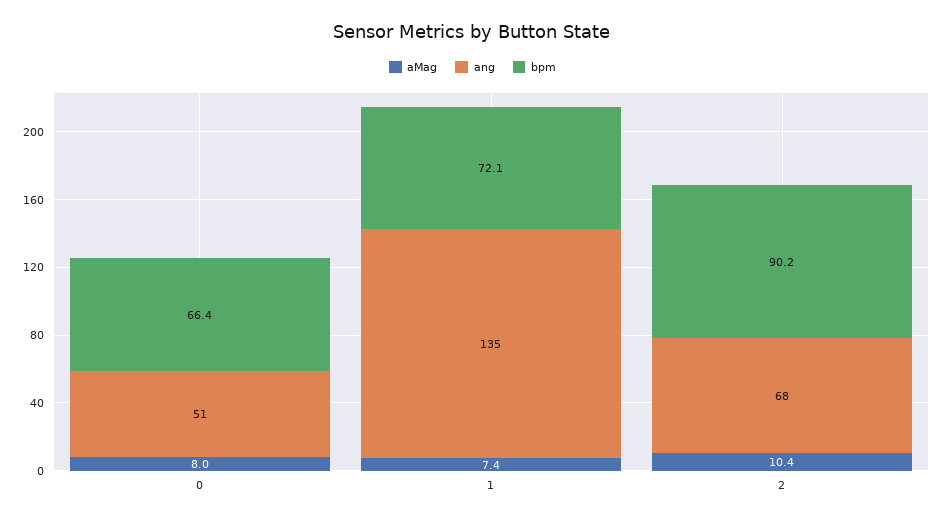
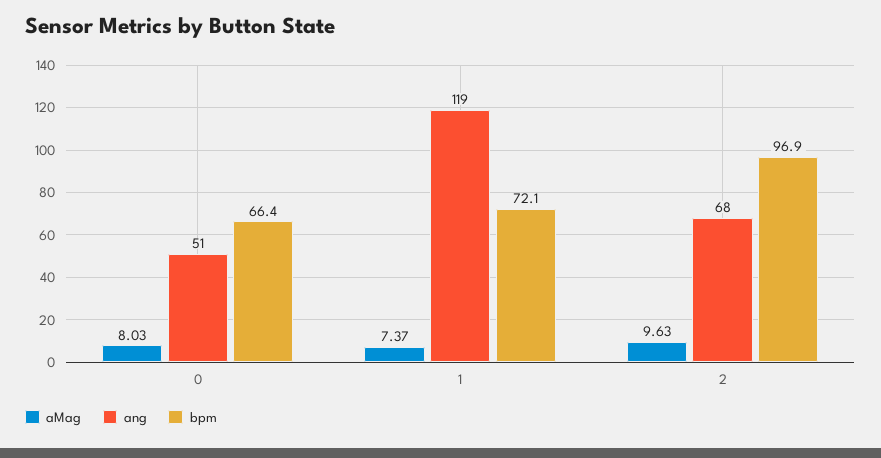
  {
    "aMag": {
      "0": 8.03,
      "1": 7.37,
-     "2": 10.4
+     "2": 9.63
    },
    "ang": {
      "0": 51,
-     "1": 135,
+     "1": 119,
      "2": 68
    },
    "bpm": {
      "0": 66.4,
      "1": 72.1,
-     "2": 90.2
+     "2": 96.9
    }
  }

